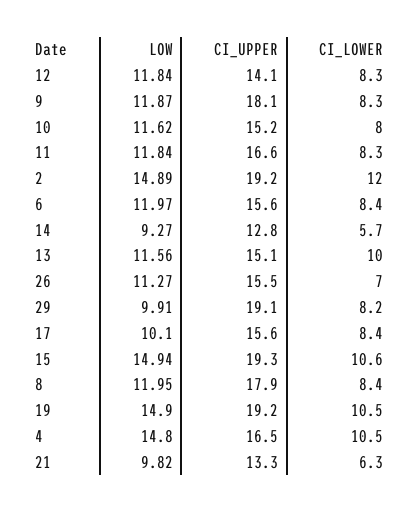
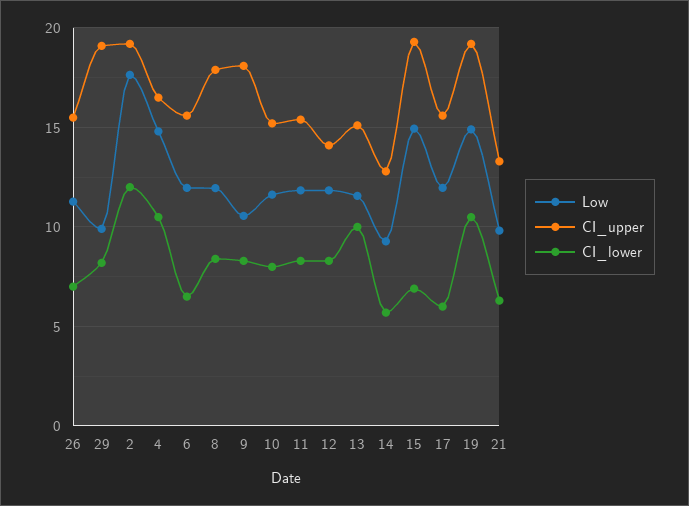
  {
    "LOW": {
      "12": 11.84,
-     "9": 11.87,
+     "9": 10.5,
      "10": 11.62,
      "11": 11.84,
-     "2": 14.89,
+     "2": 17.5,
      "6": 11.97,
      "14": 9.27,
      "13": 11.56,
      "26": 11.27,
      "29": 9.91,
-     "17": 10.1,
+     "17": 12,
      "15": 14.94,
      "8": 11.95,
      "19": 14.9,
      "4": 14.8,
      "21": 9.82
    },
    "CI_UPPER": {
      "12": 14.1,
      "9": 18.1,
      "10": 15.2,
-     "11": 16.6,
+     "11": 15.5,
      "2": 19.2,
      "6": 15.6,
      "14": 12.8,
      "13": 15.1,
      "26": 15.5,
      "29": 19.1,
      "17": 15.6,
      "15": 19.3,
      "8": 17.9,
      "19": 19.2,
      "4": 16.5,
      "21": 13.3
    },
    "CI_LOWER": {
      "12": 8.3,
      "9": 8.3,
      "10": 8,
      "11": 8.3,
      "2": 12,
-     "6": 8.4,
+     "6": 6.5,
      "14": 5.7,
      "13": 10,
      "26": 7,
      "29": 8.2,
-     "17": 8.4,
+     "17": 6,
-     "15": 10.6,
+     "15": 7,
      "8": 8.4,
      "19": 10.5,
      "4": 10.5,
      "21": 6.3
    }
  }

